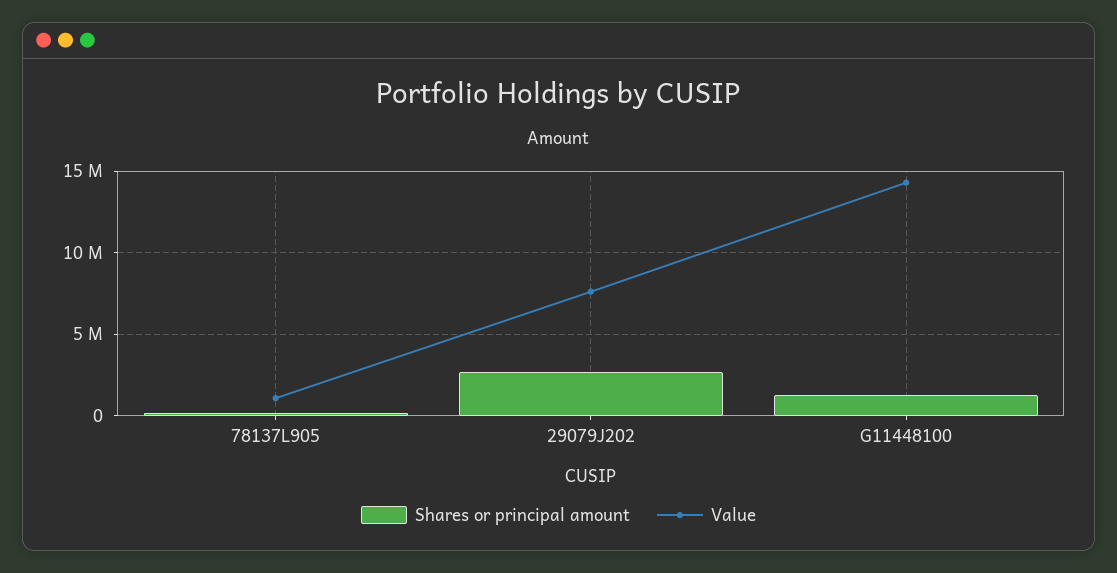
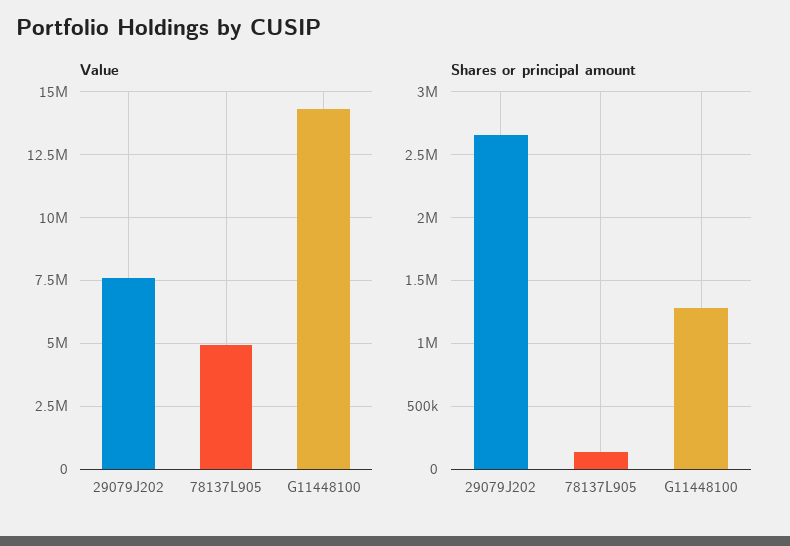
  {
    "Shares or principal amount": {
      "78137L905": 150000,
      "29079J202": 2650000,
      "G11448100": 1300000
    },
    "Value": {
-     "78137L905": 1000000,
+     "78137L905": 5000000,
      "29079J202": 7500000,
      "G11448100": 14250000
    }
  }

